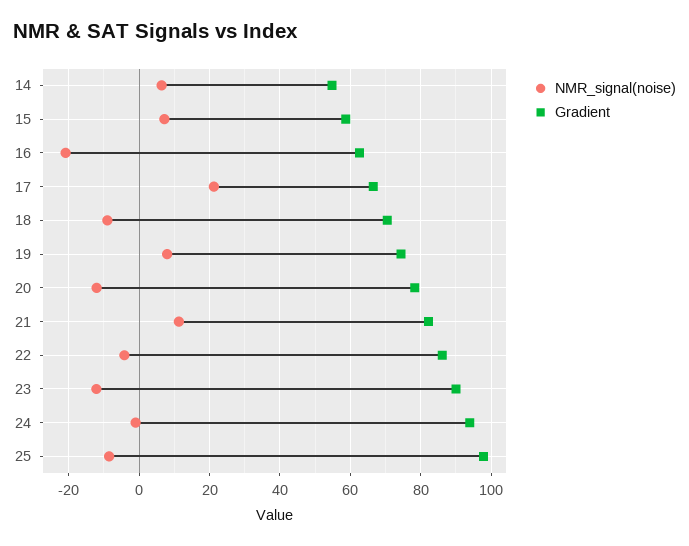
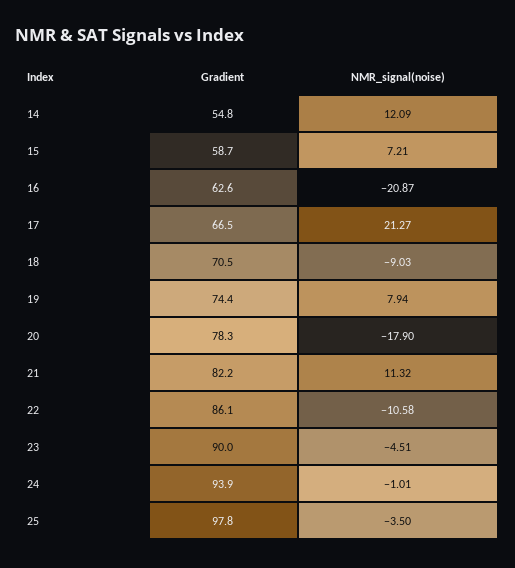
  {
    "NMR_signal(noise)": {
-     "14": 6,
+     "14": 12.09,
      "15": 7.21,
      "16": -20.87,
      "17": 21.27,
      "18": -9.03,
      "19": 7.94,
-     "20": -12,
+     "20": -17.9,
      "21": 11.32,
-     "22": -4,
+     "22": -10.58,
-     "23": -12,
+     "23": -4.51,
      "24": -1.01,
-     "25": -8
+     "25": -3.5
    },
    "Gradient": {
      "14": 54.8,
      "15": 58.7,
      "16": 62.6,
      "17": 66.5,
      "18": 70.5,
      "19": 74.4,
      "20": 78.3,
      "21": 82.2,
      "22": 86.1,
      "23": 90,
      "24": 93.9,
      "25": 97.8
    }
  }

